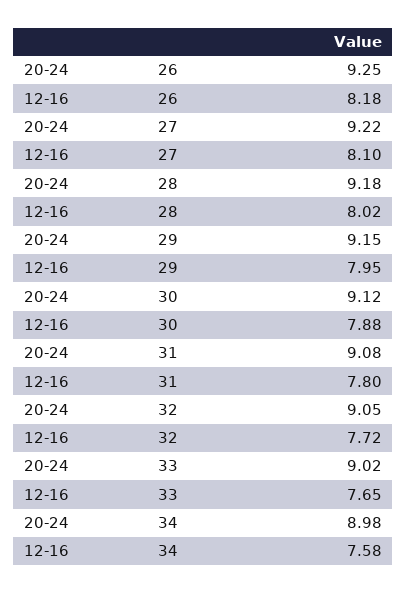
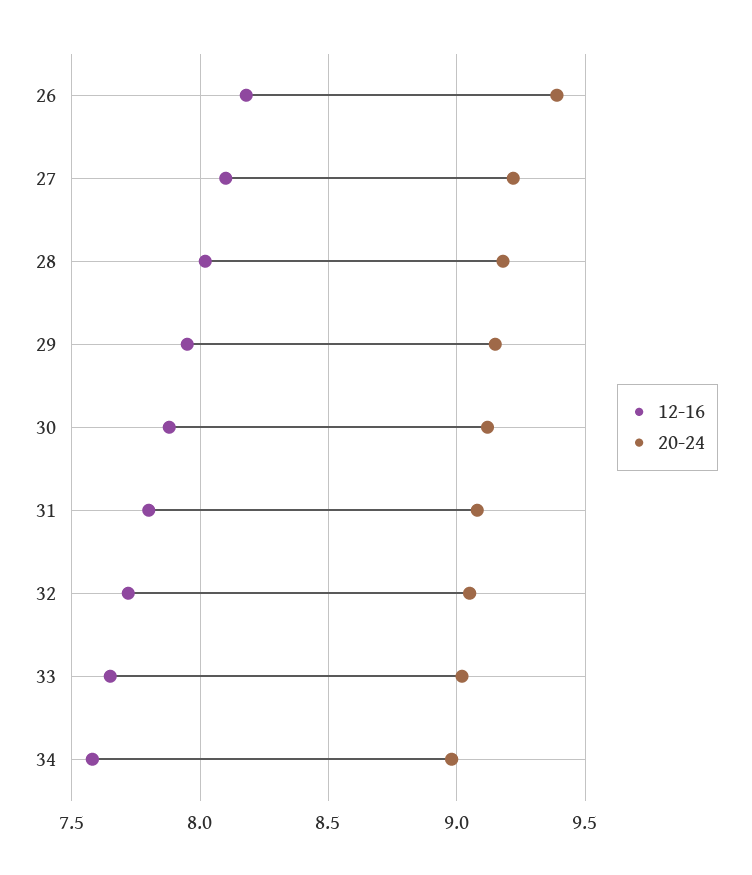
  {
    "20-24": {
-     "26": 9.25,
+     "26": 9.4,
      "27": 9.22,
      "28": 9.18,
      "29": 9.15,
      "30": 9.12,
      "31": 9.08,
      "32": 9.05,
      "33": 9.02,
      "34": 8.98
    },
    "12-16": {
      "26": 8.18,
      "27": 8.1,
      "28": 8.02,
      "29": 7.95,
      "30": 7.88,
      "31": 7.8,
      "32": 7.72,
      "33": 7.65,
      "34": 7.58
    }
  }

